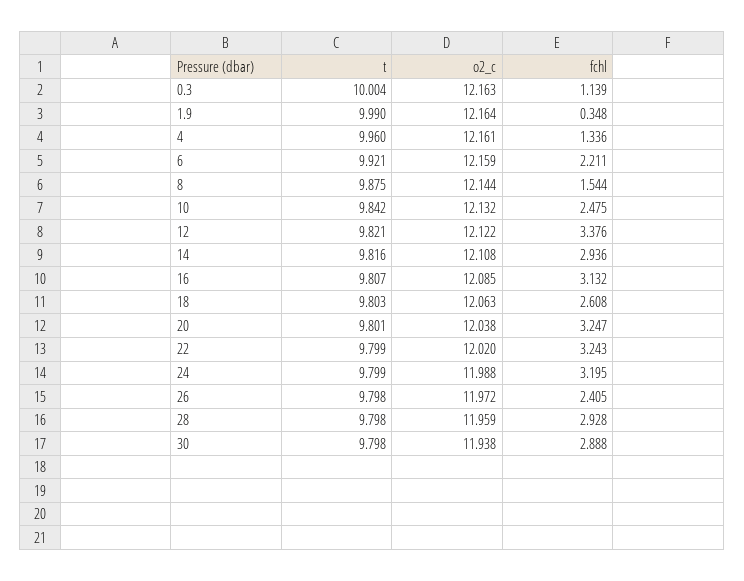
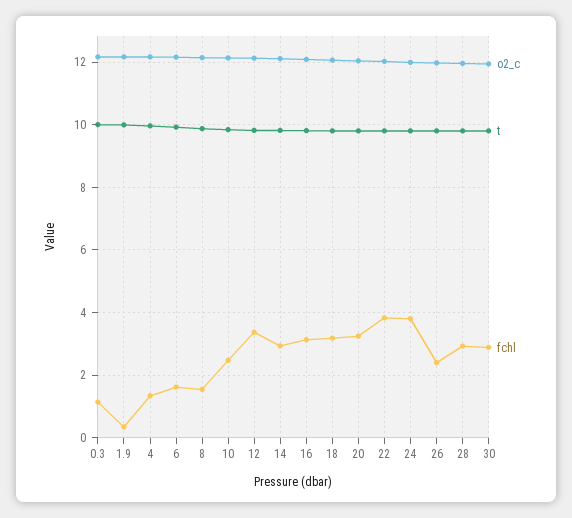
  {
    "t": {
      "0.3": 10.004,
      "1.9": 9.99,
      "4": 9.96,
      "6": 9.921,
      "8": 9.875,
      "10": 9.842,
      "12": 9.821,
      "14": 9.816,
      "16": 9.807,
      "18": 9.803,
      "20": 9.801,
      "22": 9.799,
      "24": 9.799,
      "26": 9.798,
      "28": 9.798,
      "30": 9.798
    },
    "o2_c": {
      "0.3": 12.163,
      "1.9": 12.164,
      "4": 12.161,
      "6": 12.159,
      "8": 12.144,
      "10": 12.132,
      "12": 12.122,
      "14": 12.108,
      "16": 12.085,
      "18": 12.063,
      "20": 12.038,
      "22": 12.02,
      "24": 11.988,
      "26": 11.972,
      "28": 11.959,
      "30": 11.938
    },
    "fchl": {
      "0.3": 1.139,
      "1.9": 0.348,
      "4": 1.336,
-     "6": 2.211,
+     "6": 1.6,
      "8": 1.544,
      "10": 2.475,
      "12": 3.376,
      "14": 2.936,
      "16": 3.132,
-     "18": 2.608,
+     "18": 3.2,
      "20": 3.247,
-     "22": 3.243,
+     "22": 3.8,
-     "24": 3.195,
+     "24": 3.8,
      "26": 2.405,
      "28": 2.928,
      "30": 2.888
    }
  }

